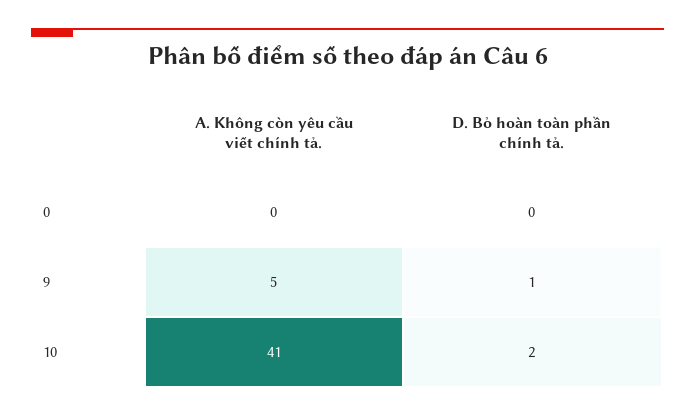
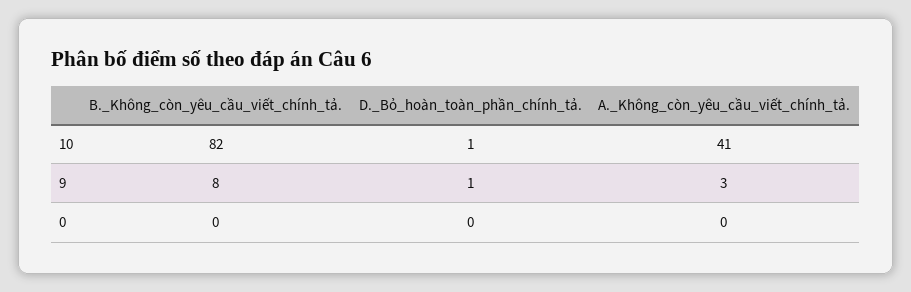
  {
    "A. Không còn yêu cầu viết chính tả.": {
      "0": 0,
-     "9": 5,
+     "9": 3,
      "10": 41
    },
    "D. Bỏ hoàn toàn phần chính tả.": {
      "0": 0,
      "9": 1,
-     "10": 2
+     "10": 1
-   }
+   },
+   "B._Không_còn_yêu_cầu_viết_chính_tả.": {
+     "10": 82,
+     "9": 8,
+     "0": 0
+   }
  }

